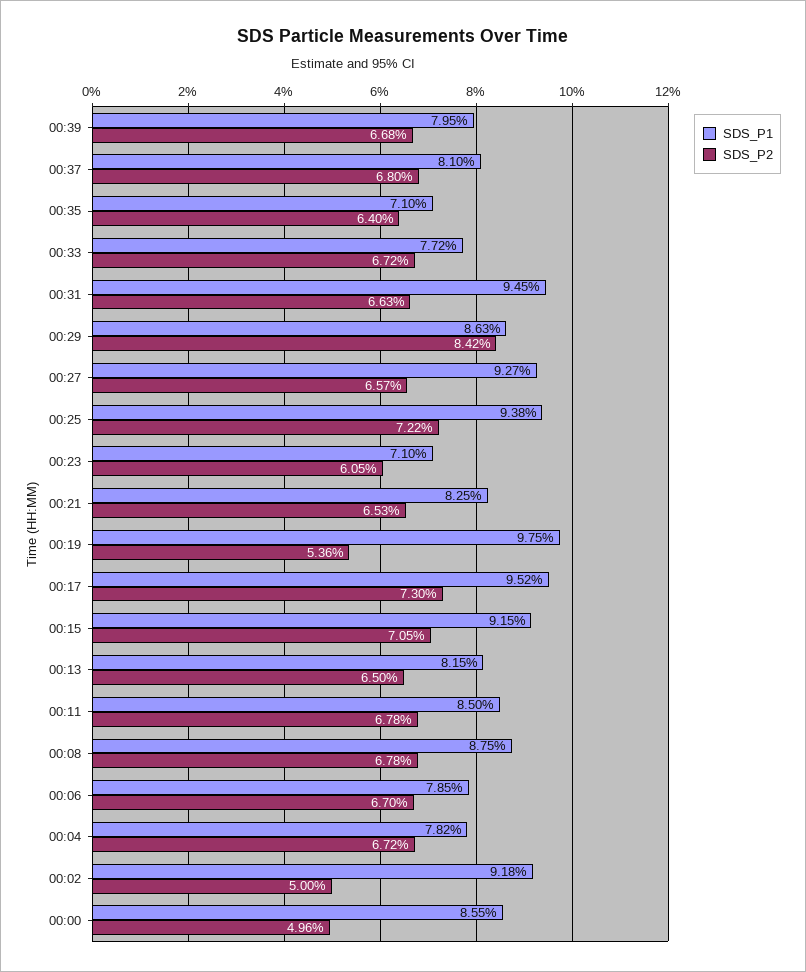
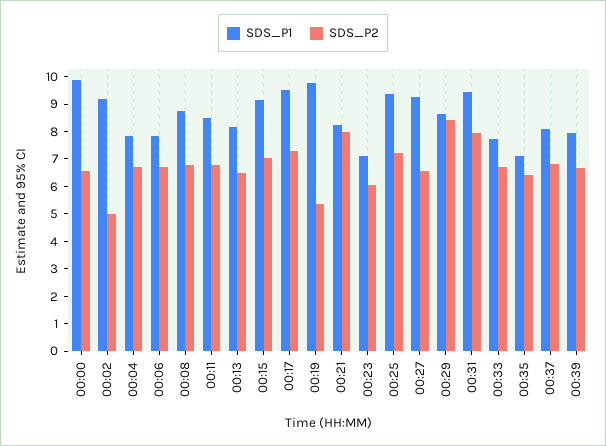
  {
    "SDS_P1": {
      "00:39": 7.95,
      "00:37": 8.1,
      "00:35": 7.1,
      "00:33": 7.72,
      "00:31": 9.45,
      "00:29": 8.63,
      "00:27": 9.27,
      "00:25": 9.38,
      "00:23": 7.1,
      "00:21": 8.25,
      "00:19": 9.75,
      "00:17": 9.52,
      "00:15": 9.15,
      "00:13": 8.15,
      "00:11": 8.5,
      "00:08": 8.75,
      "00:06": 7.85,
      "00:04": 7.82,
      "00:02": 9.18,
-     "00:00": 8.55
+     "00:00": 10
    },
    "SDS_P2": {
      "00:39": 6.68,
      "00:37": 6.8,
      "00:35": 6.4,
      "00:33": 6.72,
-     "00:31": 6.63,
+     "00:31": 8,
      "00:29": 8.42,
      "00:27": 6.57,
      "00:25": 7.22,
      "00:23": 6.05,
-     "00:21": 6.53,
+     "00:21": 8,
      "00:19": 5.36,
      "00:17": 7.3,
      "00:15": 7.05,
      "00:13": 6.5,
      "00:11": 6.78,
      "00:08": 6.78,
      "00:06": 6.7,
      "00:04": 6.72,
      "00:02": 5,
-     "00:00": 4.96
+     "00:00": 6.5
    }
  }

